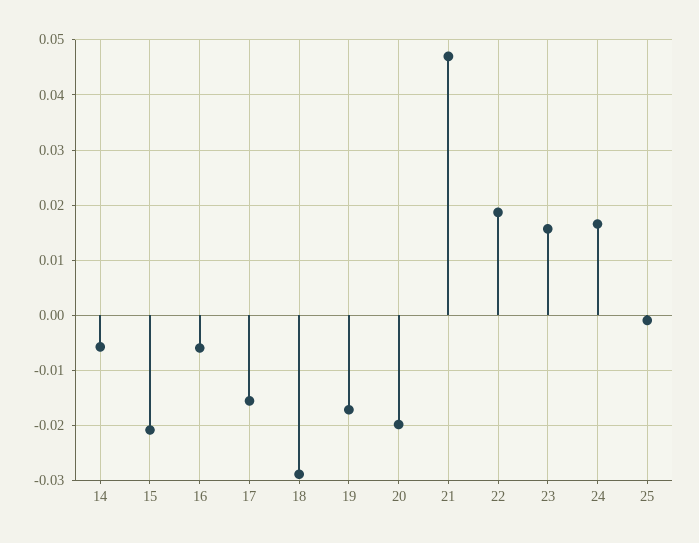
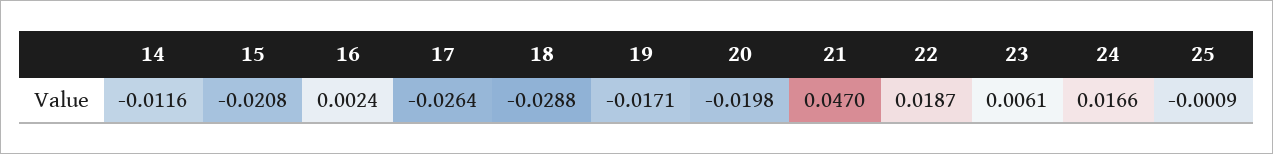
  {
-   "14": -0.006,
+   "14": -0.0116,
    "15": -0.0208,
-   "16": -0.006,
+   "16": 0.0024,
-   "17": -0.016,
+   "17": -0.0264,
    "18": -0.0288,
    "19": -0.0171,
    "20": -0.0198,
    "21": 0.047,
    "22": 0.0187,
-   "23": 0.016,
+   "23": 0.0061,
    "24": 0.0166,
    "25": -0.0009
  }

